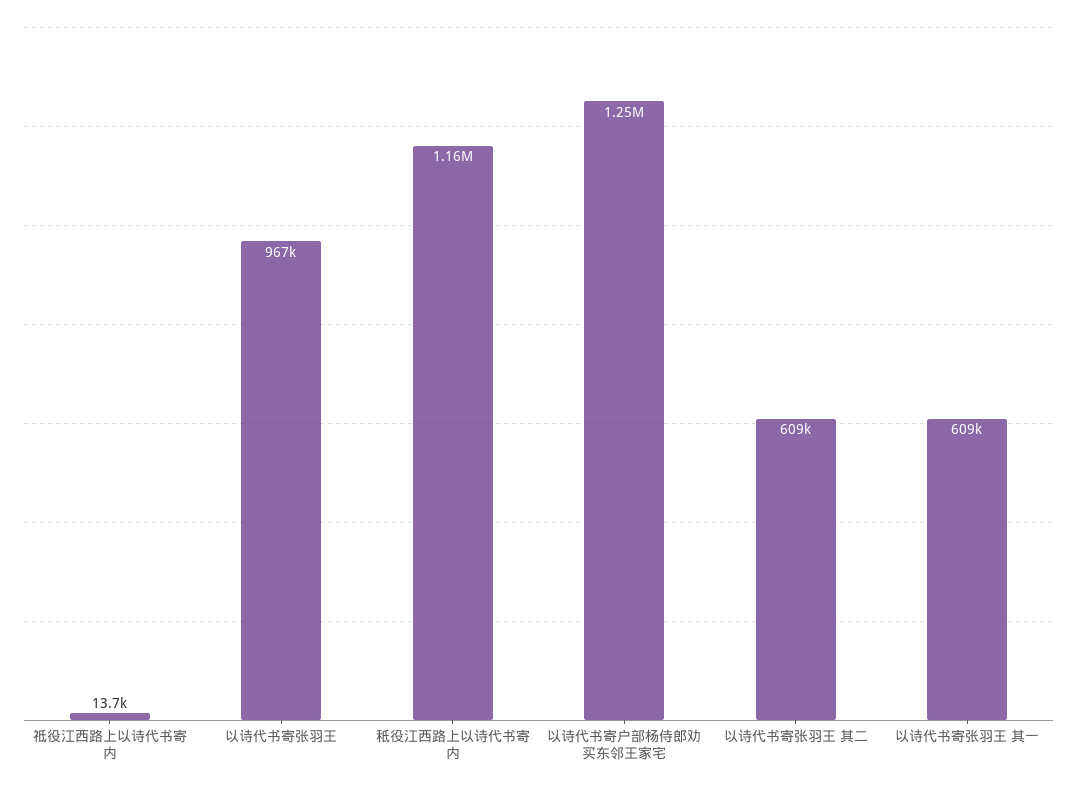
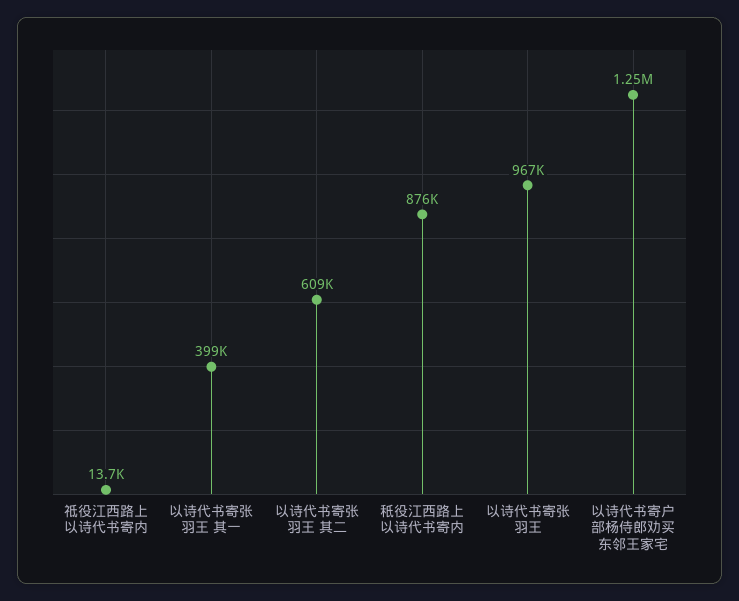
  {
    "祗役江西路上以诗代书寄内": 13700,
    "以诗代书寄张羽王": 967000,
-   "秖役江西路上以诗代书寄内": 1160000,
+   "秖役江西路上以诗代书寄内": 876000,
    "以诗代书寄户部杨侍郎劝买东邻王家宅": 1250000,
    "以诗代书寄张羽王 其二": 609000,
-   "以诗代书寄张羽王 其一": 609000
+   "以诗代书寄张羽王 其一": 399000
  }

